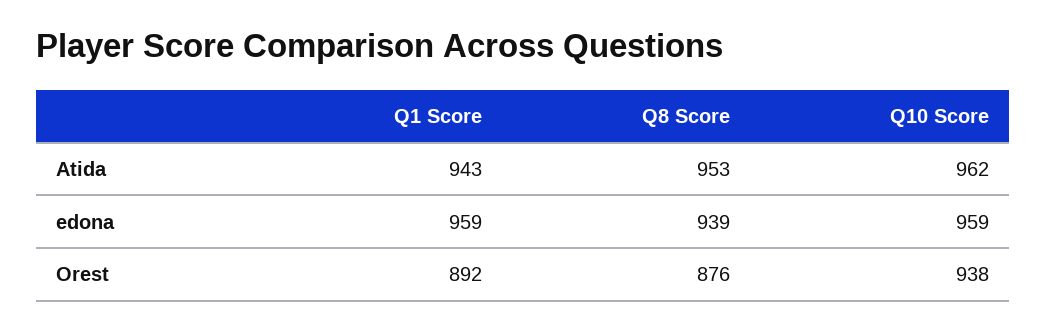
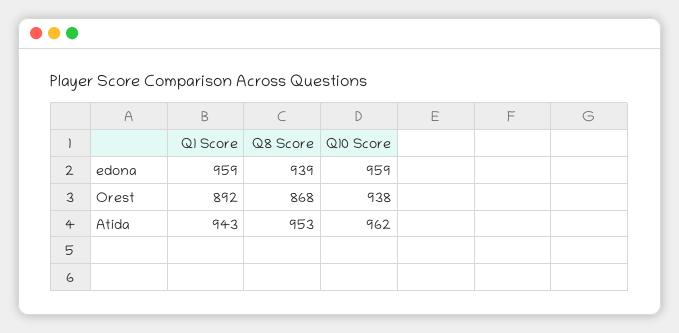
  {
    "Q1 Score": {
      "Atida": 943,
      "edona": 959,
      "Orest": 892
    },
    "Q8 Score": {
      "Atida": 953,
      "edona": 939,
-     "Orest": 876
+     "Orest": 868
    },
    "Q10 Score": {
      "Atida": 962,
      "edona": 959,
      "Orest": 938
    }
  }

